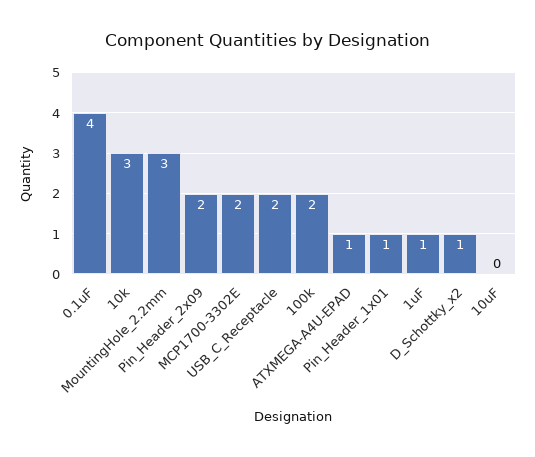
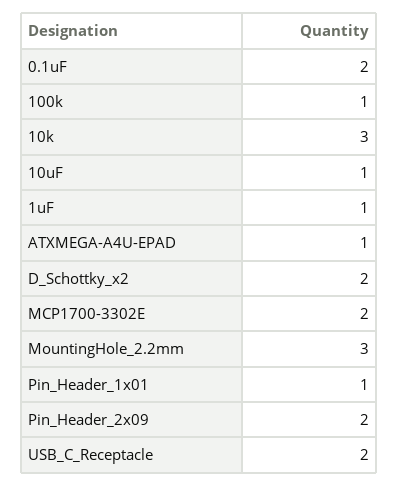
  {
-   "0.1uF": 4,
+   "0.1uF": 2,
    "10k": 3,
    "MountingHole_2.2mm": 3,
    "Pin_Header_2x09": 2,
    "MCP1700-3302E": 2,
    "USB_C_Receptacle": 2,
-   "100k": 2,
+   "100k": 1,
    "ATXMEGA-A4U-EPAD": 1,
    "Pin_Header_1x01": 1,
    "1uF": 1,
-   "D_Schottky_x2": 1,
+   "D_Schottky_x2": 2,
-   "10uF": 0
+   "10uF": 1
  }

